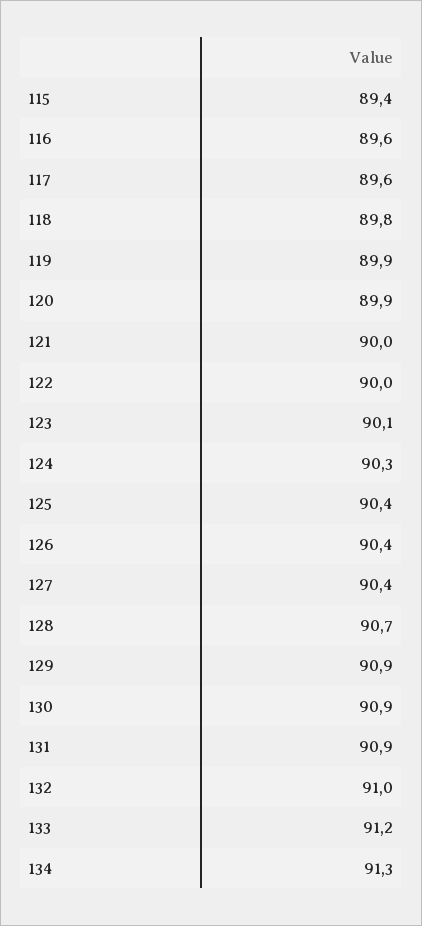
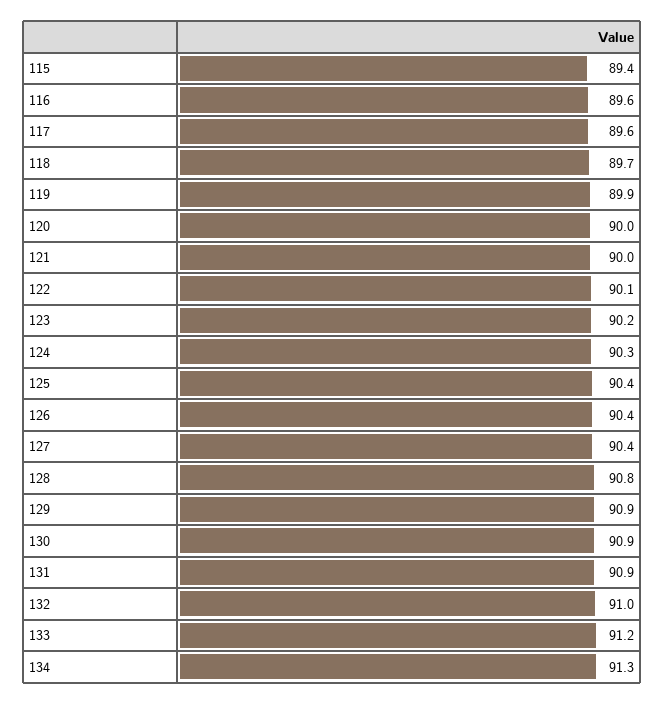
  {
    "115": 89.4,
    "116": 89.6,
    "117": 89.6,
-   "118": 89.8,
+   "118": 89.7,
    "119": 89.9,
-   "120": 89.9,
+   "120": 90,
    "121": 90,
-   "122": 90,
+   "122": 90.1,
-   "123": 90.1,
+   "123": 90.2,
    "124": 90.3,
    "125": 90.4,
    "126": 90.4,
    "127": 90.4,
-   "128": 90.7,
+   "128": 90.8,
    "129": 90.9,
    "130": 90.9,
    "131": 90.9,
    "132": 91,
    "133": 91.2,
    "134": 91.3
  }

